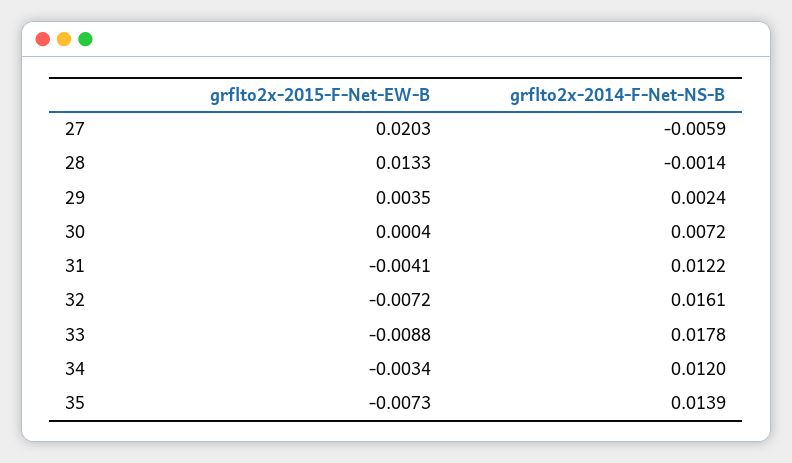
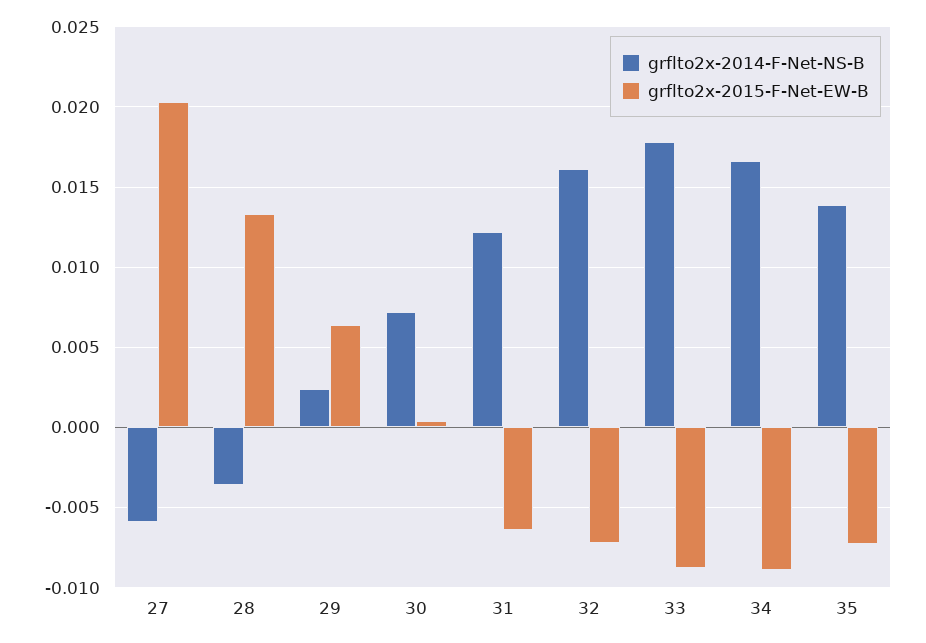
  {
    "grflto2x-2015-F-Net-EW-B": {
      "27": 0.0203,
      "28": 0.0133,
-     "29": 0.0035,
+     "29": 0.0065,
      "30": 0.0004,
-     "31": -0.0041,
+     "31": -0.0065,
      "32": -0.0072,
      "33": -0.0088,
-     "34": -0.0034,
+     "34": -0.009,
      "35": -0.0073
    },
    "grflto2x-2014-F-Net-NS-B": {
      "27": -0.0059,
-     "28": -0.0014,
+     "28": -0.0035,
      "29": 0.0024,
      "30": 0.0072,
      "31": 0.0122,
      "32": 0.0161,
      "33": 0.0178,
-     "34": 0.012,
+     "34": 0.0165,
      "35": 0.0139
    }
  }

